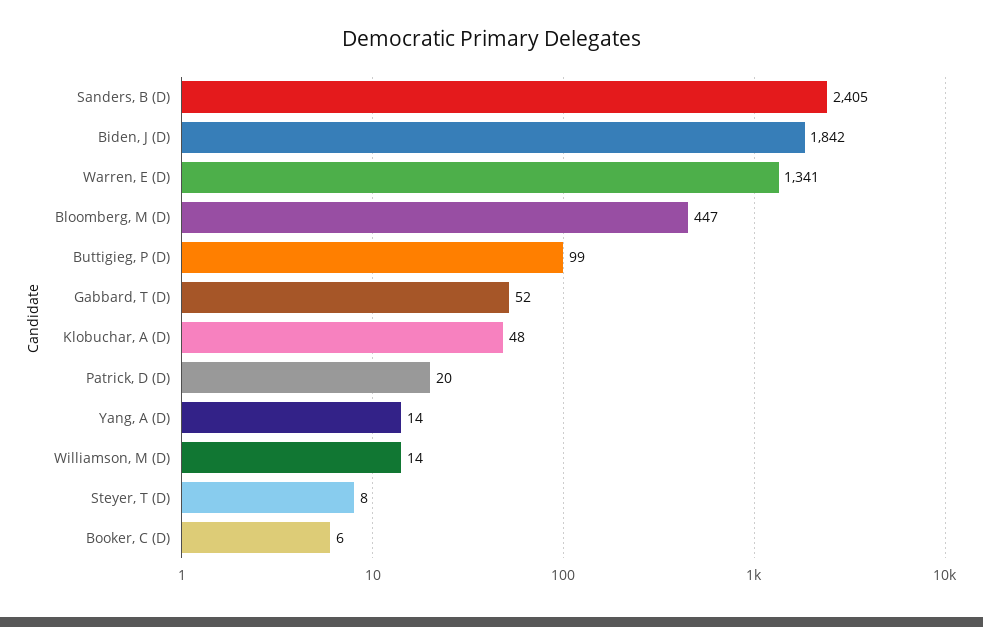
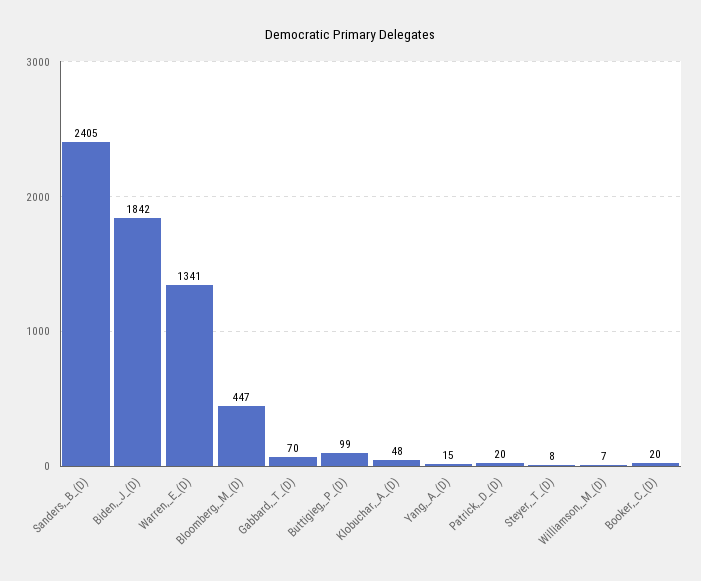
  {
    "Sanders, B (D)": 2405,
    "Biden, J (D)": 1842,
    "Warren, E (D)": 1341,
    "Bloomberg, M (D)": 447,
    "Buttigieg, P (D)": 99,
-   "Gabbard, T (D)": 52,
+   "Gabbard, T (D)": 70,
    "Klobuchar, A (D)": 48,
    "Patrick, D (D)": 20,
-   "Yang, A (D)": 14,
+   "Yang, A (D)": 15,
-   "Williamson, M (D)": 14,
+   "Williamson, M (D)": 7,
    "Steyer, T (D)": 8,
-   "Booker, C (D)": 6
+   "Booker, C (D)": 20
  }

